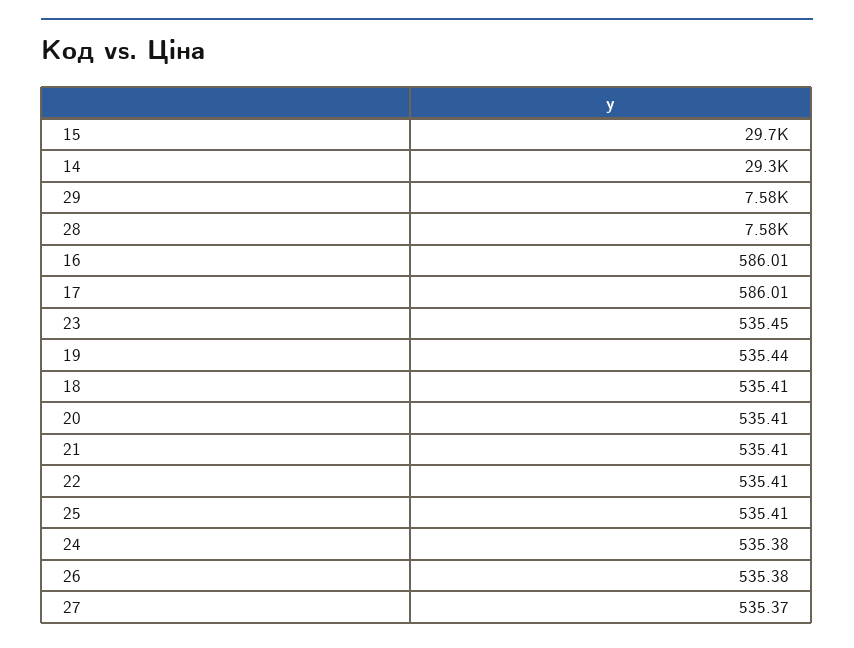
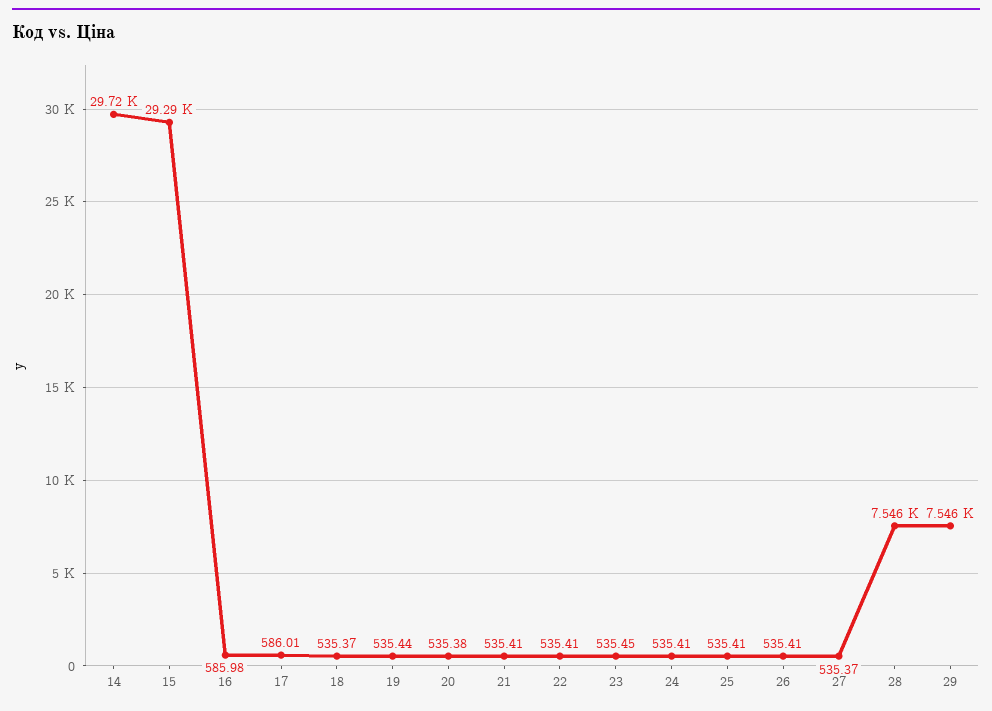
  {
-   "15": 29700,
+   "15": 29290,
-   "14": 29300,
+   "14": 29720,
-   "29": 7580,
+   "29": 7546,
-   "28": 7580,
+   "28": 7546,
-   "16": 586.01,
+   "16": 585.98,
    "17": 586.01,
    "23": 535.45,
    "19": 535.44,
-   "18": 535.41,
+   "18": 535.37,
-   "20": 535.41,
+   "20": 535.38,
    "21": 535.41,
    "22": 535.41,
    "25": 535.41,
-   "24": 535.38,
+   "24": 535.41,
-   "26": 535.38,
+   "26": 535.41,
    "27": 535.37
  }

